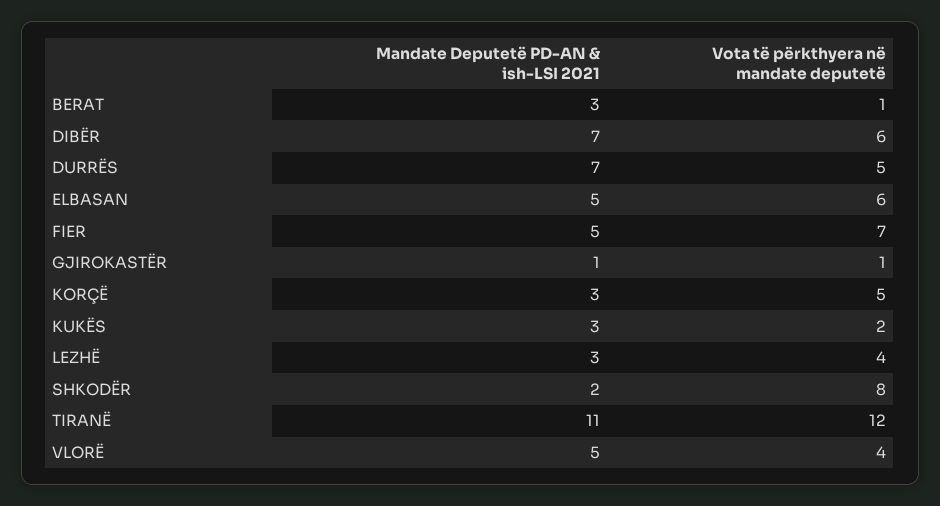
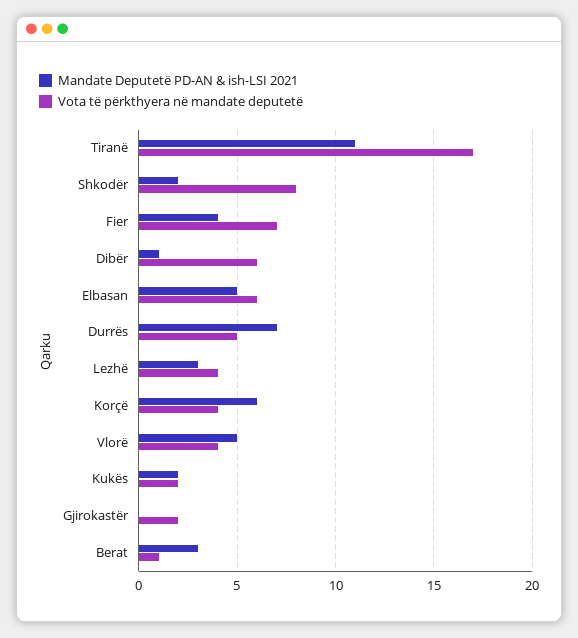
  {
    "Mandate Deputetë PD-AN & ish-LSI 2021": {
      "BERAT": 3,
-     "DIBËR": 7,
+     "DIBËR": 1,
      "DURRËS": 7,
      "ELBASAN": 5,
-     "FIER": 5,
+     "FIER": 4,
-     "GJIROKASTËR": 1,
+     "GJIROKASTËR": 0,
-     "KORÇË": 3,
+     "KORÇË": 6,
-     "KUKËS": 3,
+     "KUKËS": 2,
      "LEZHË": 3,
      "SHKODËR": 2,
      "TIRANË": 11,
      "VLORË": 5
    },
    "Vota të përkthyera në mandate deputetë": {
      "BERAT": 1,
      "DIBËR": 6,
      "DURRËS": 5,
      "ELBASAN": 6,
      "FIER": 7,
-     "GJIROKASTËR": 1,
+     "GJIROKASTËR": 2,
-     "KORÇË": 5,
+     "KORÇË": 4,
      "KUKËS": 2,
      "LEZHË": 4,
      "SHKODËR": 8,
-     "TIRANË": 12,
+     "TIRANË": 17,
      "VLORË": 4
    }
  }

